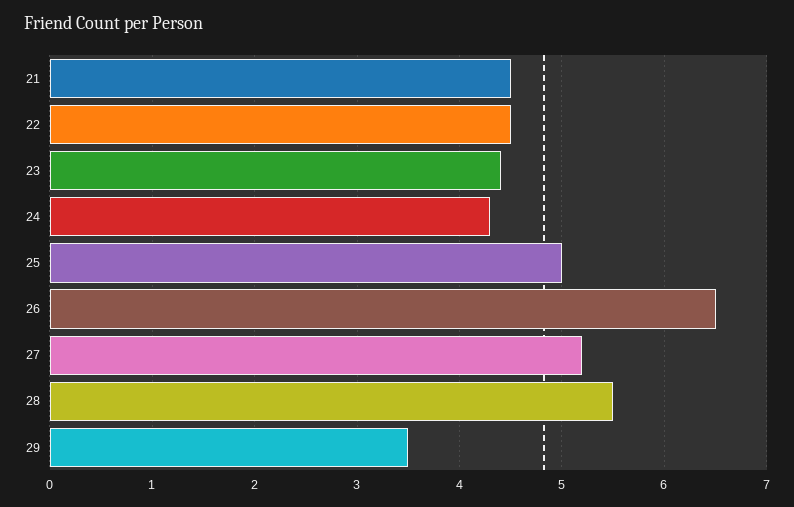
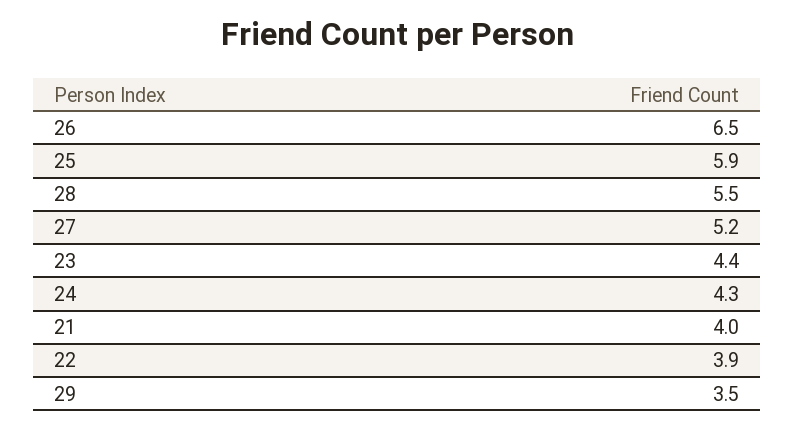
  {
-   "21": 4.5,
+   "21": 4,
-   "22": 4.5,
+   "22": 3.9,
    "23": 4.4,
    "24": 4.3,
-   "25": 5,
+   "25": 5.9,
    "26": 6.5,
    "27": 5.2,
    "28": 5.5,
    "29": 3.5
  }

